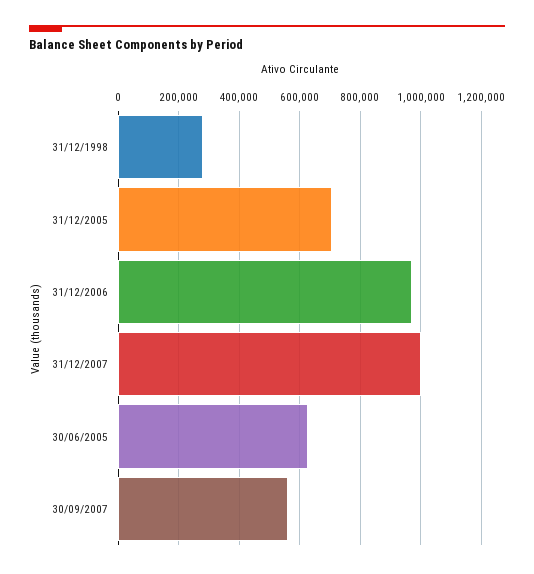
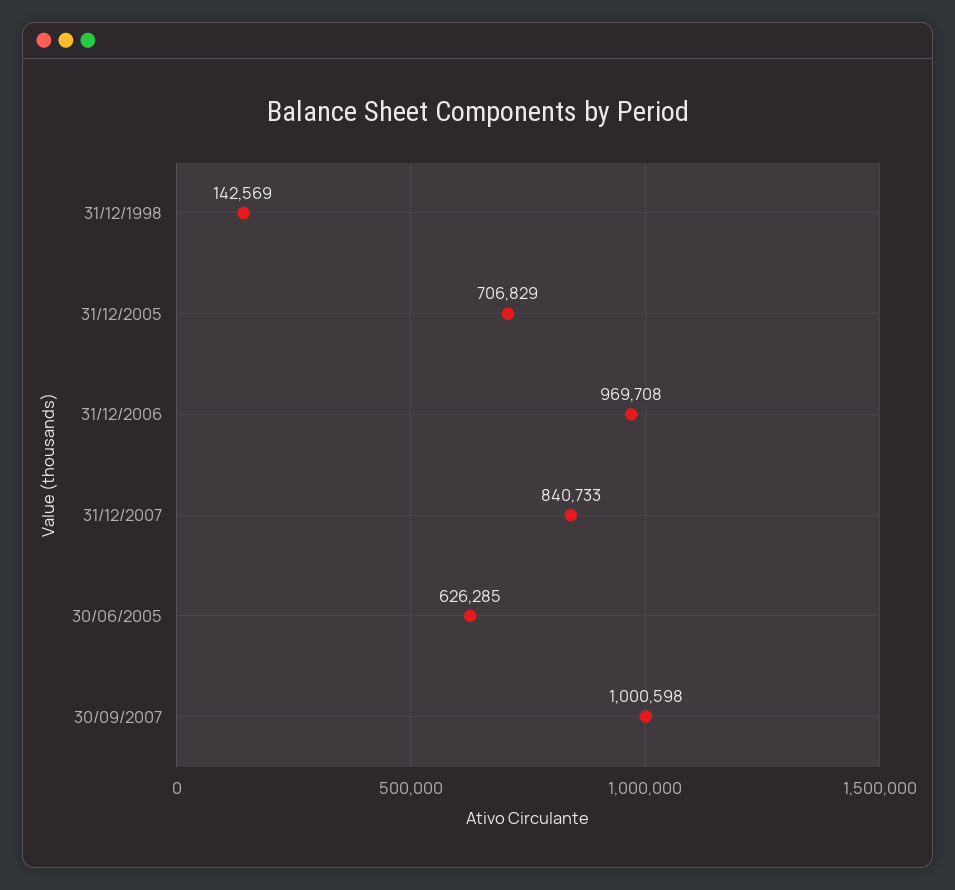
  {
-   "31/12/1998": 280000,
+   "31/12/1998": 142569,
    "31/12/2005": 706829,
    "31/12/2006": 969708,
-   "31/12/2007": 1000000,
+   "31/12/2007": 840733,
    "30/06/2005": 626285,
-   "30/09/2007": 560000
+   "30/09/2007": 1000598
  }

